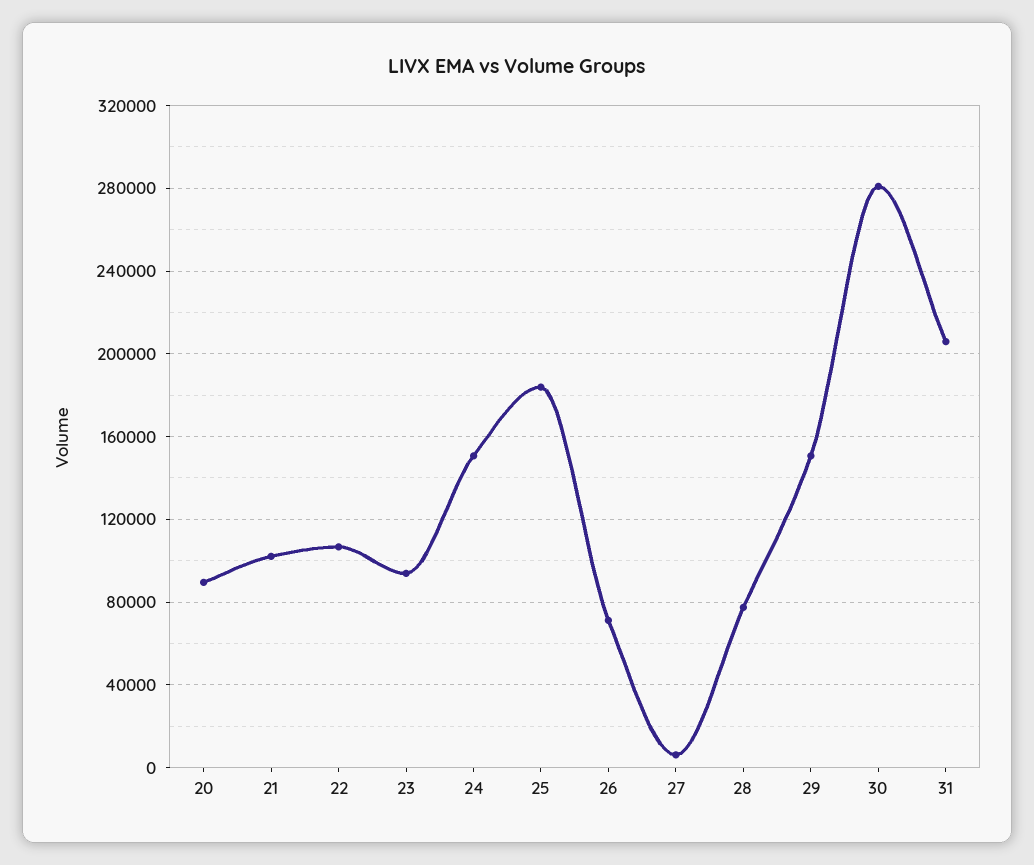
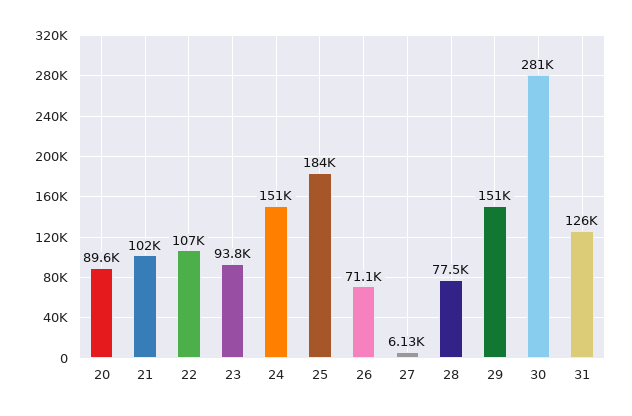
  {
    "20": 89600,
    "21": 102000,
    "22": 107000,
    "23": 93800,
    "24": 151000,
    "25": 184000,
    "26": 71100,
    "27": 6130,
    "28": 77500,
    "29": 151000,
    "30": 281000,
-   "31": 205000
+   "31": 126000
  }

